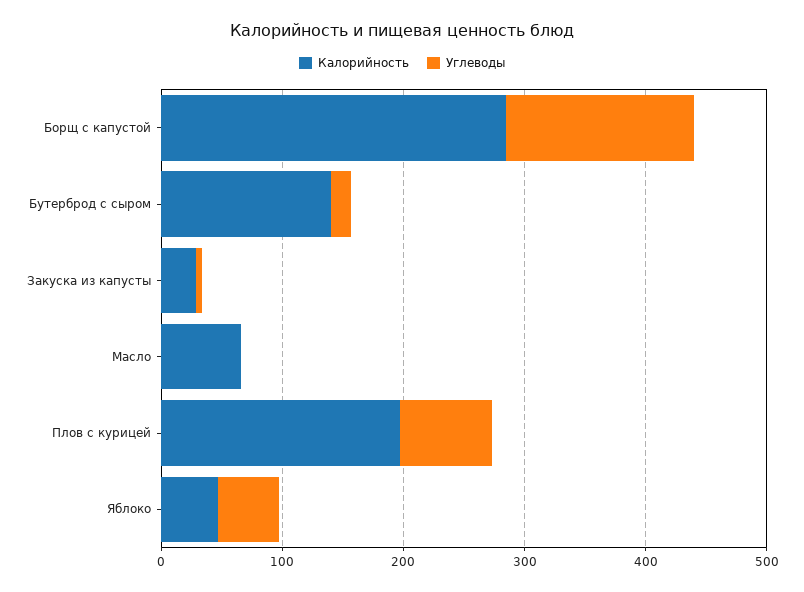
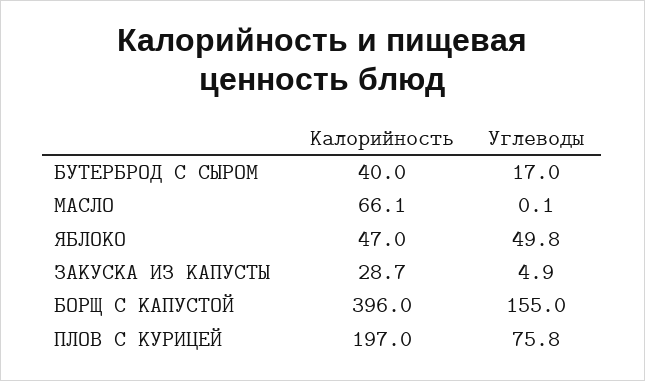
  {
    "Калорийность": {
-     "Борщ с капустой": 280,
+     "Борщ с капустой": 396,
-     "Бутерброд с сыром": 140,
+     "Бутерброд с сыром": 40,
      "Закуска из капусты": 28.7,
      "Масло": 66.1,
      "Плов с курицей": 197,
      "Яблоко": 47
    },
    "Углеводы": {
      "Борщ с капустой": 155,
      "Бутерброд с сыром": 17,
      "Закуска из капусты": 4.9,
      "Масло": 0.1,
      "Плов с курицей": 75.8,
      "Яблоко": 49.8
    }
  }

